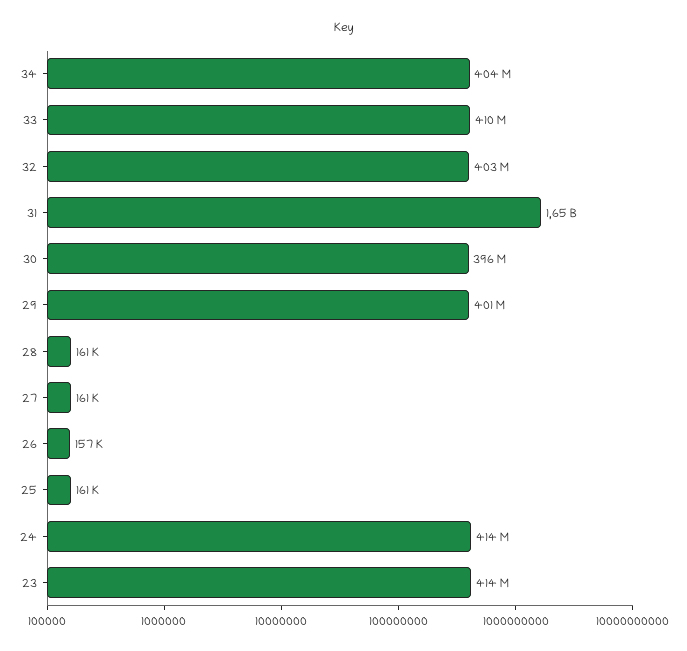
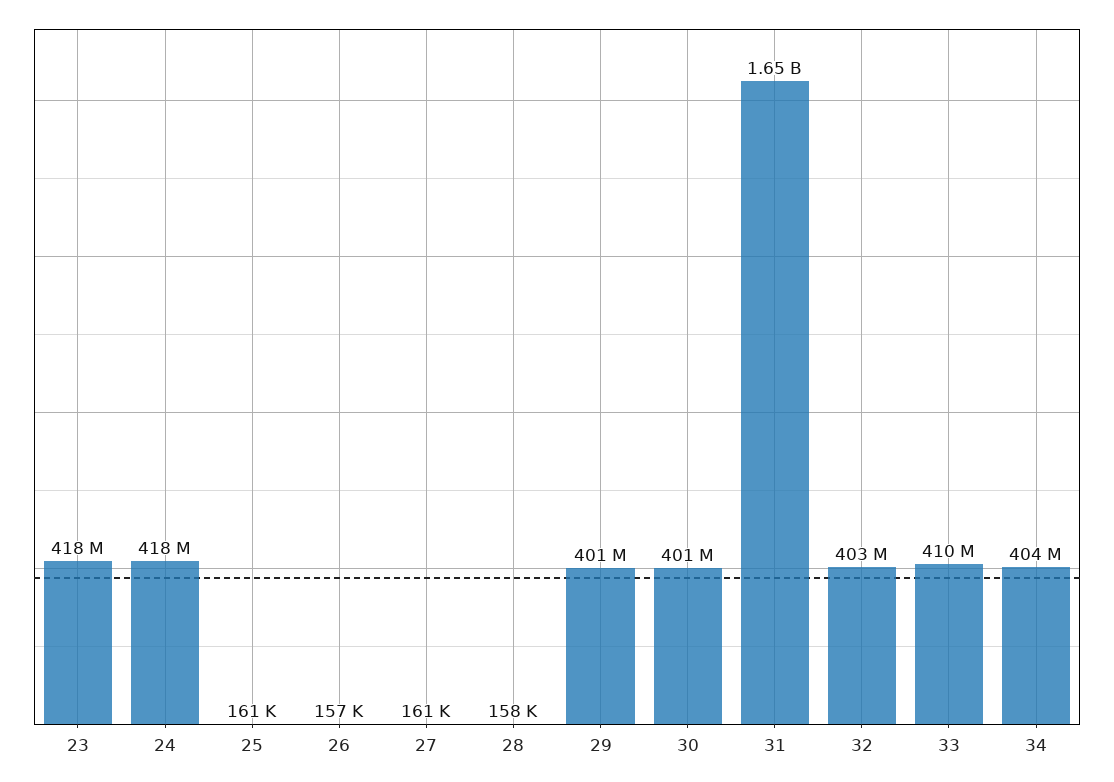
  {
    "34": 404000000,
    "33": 410000000,
    "32": 403000000,
    "31": 1650000000,
-   "30": 396000000,
+   "30": 401000000,
    "29": 401000000,
-   "28": 161000,
+   "28": 158000,
    "27": 161000,
    "26": 157000,
    "25": 161000,
-   "24": 414000000,
+   "24": 418000000,
-   "23": 414000000
+   "23": 418000000
  }

